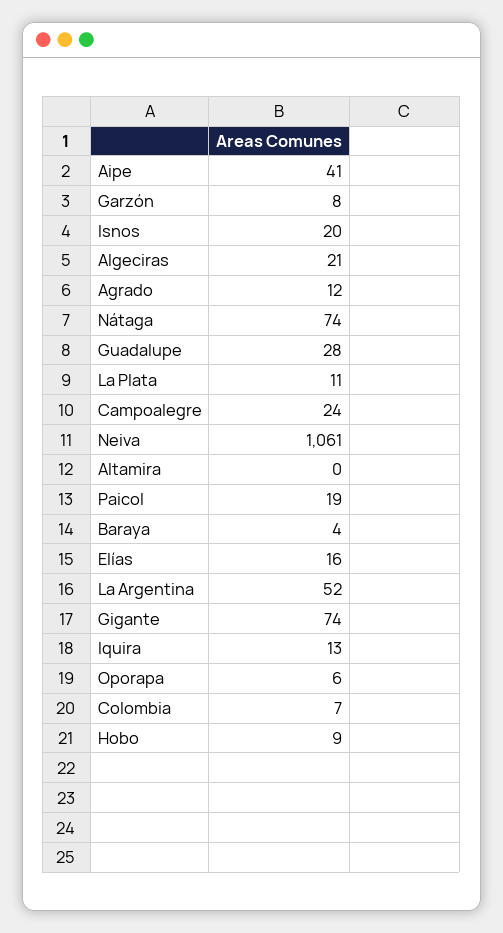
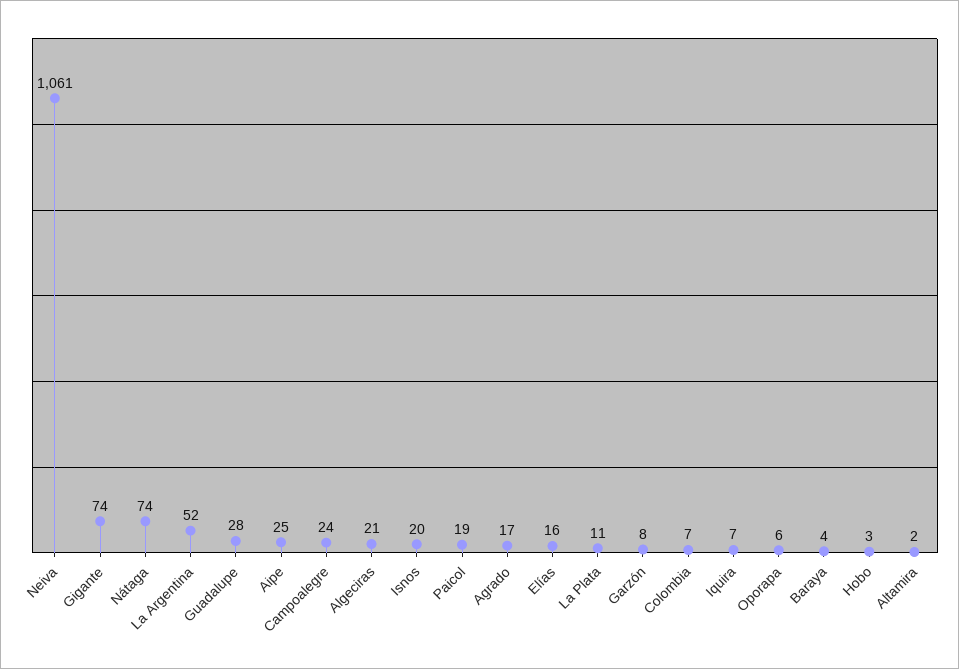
  {
-   "Aipe": 41,
+   "Aipe": 25,
    "Garzón": 8,
    "Isnos": 20,
    "Algeciras": 21,
-   "Agrado": 12,
+   "Agrado": 17,
    "Nátaga": 74,
    "Guadalupe": 28,
    "La Plata": 11,
    "Campoalegre": 24,
    "Neiva": 1061,
-   "Altamira": 0,
+   "Altamira": 2,
    "Paicol": 19,
    "Baraya": 4,
    "Elías": 16,
    "La Argentina": 52,
    "Gigante": 74,
-   "Iquira": 13,
+   "Iquira": 7,
    "Oporapa": 6,
    "Colombia": 7,
-   "Hobo": 9
+   "Hobo": 3
  }

